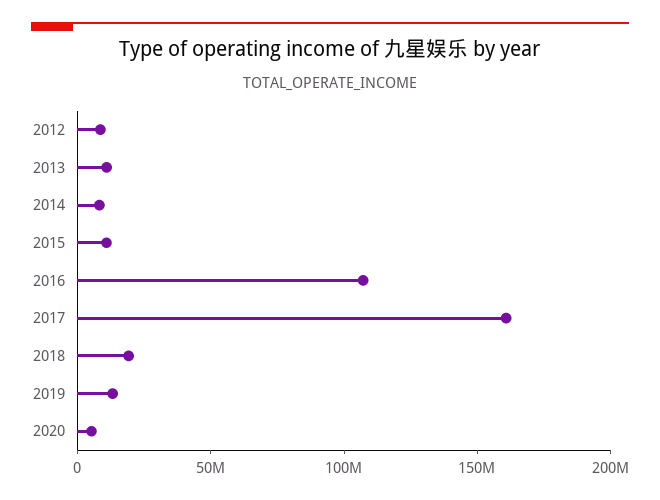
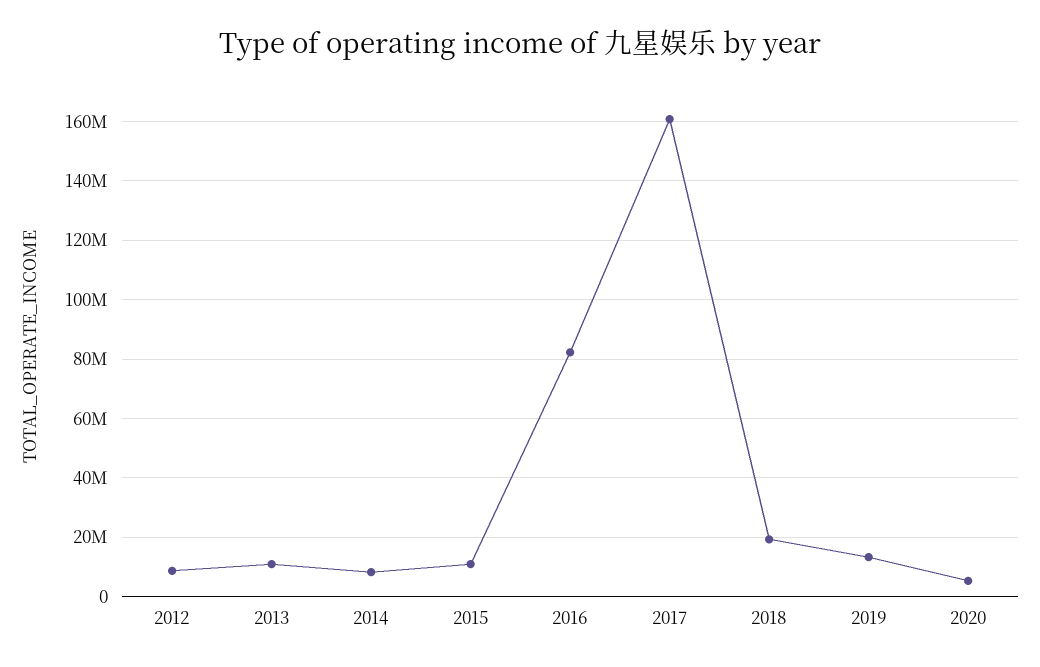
  {
    "2012": 7500000,
    "2013": 10000000,
    "2014": 7500000,
    "2015": 10000000,
-   "2016": 110000000,
+   "2016": 82500000,
    "2017": 160000000,
    "2018": 20000000,
    "2019": 12500000,
    "2020": 5000000
  }

